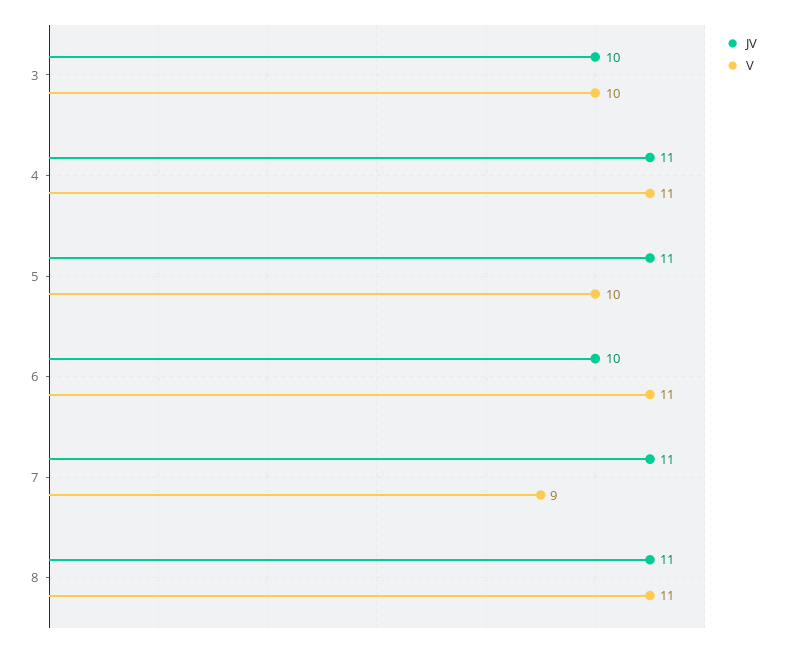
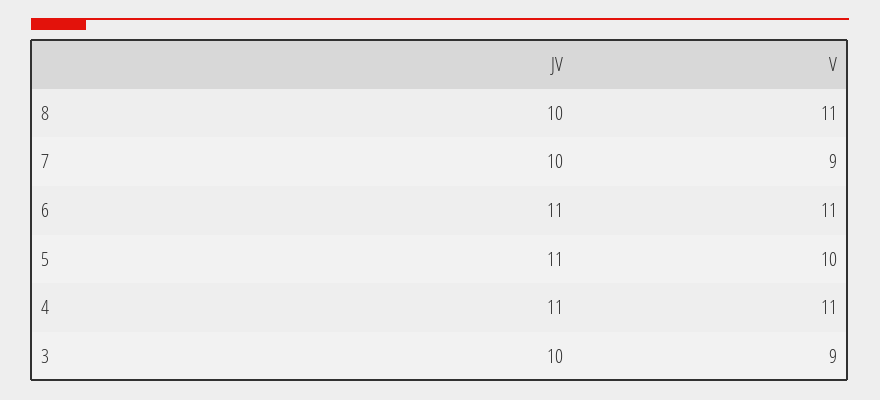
  {
    "JV": {
      "3": 10,
      "4": 11,
      "5": 11,
-     "6": 10,
+     "6": 11,
-     "7": 11,
+     "7": 10,
-     "8": 11
+     "8": 10
    },
    "V": {
-     "3": 10,
+     "3": 9,
      "4": 11,
      "5": 10,
      "6": 11,
      "7": 9,
      "8": 11
    }
  }

